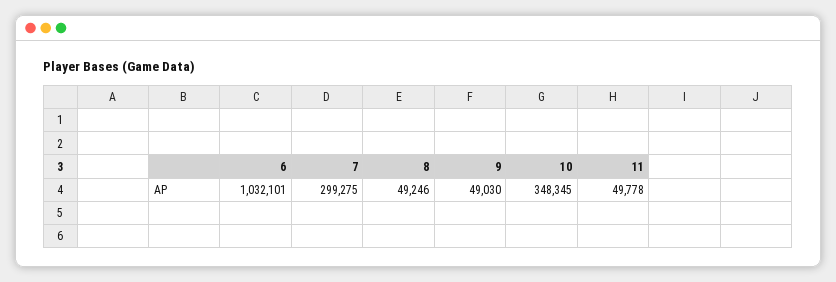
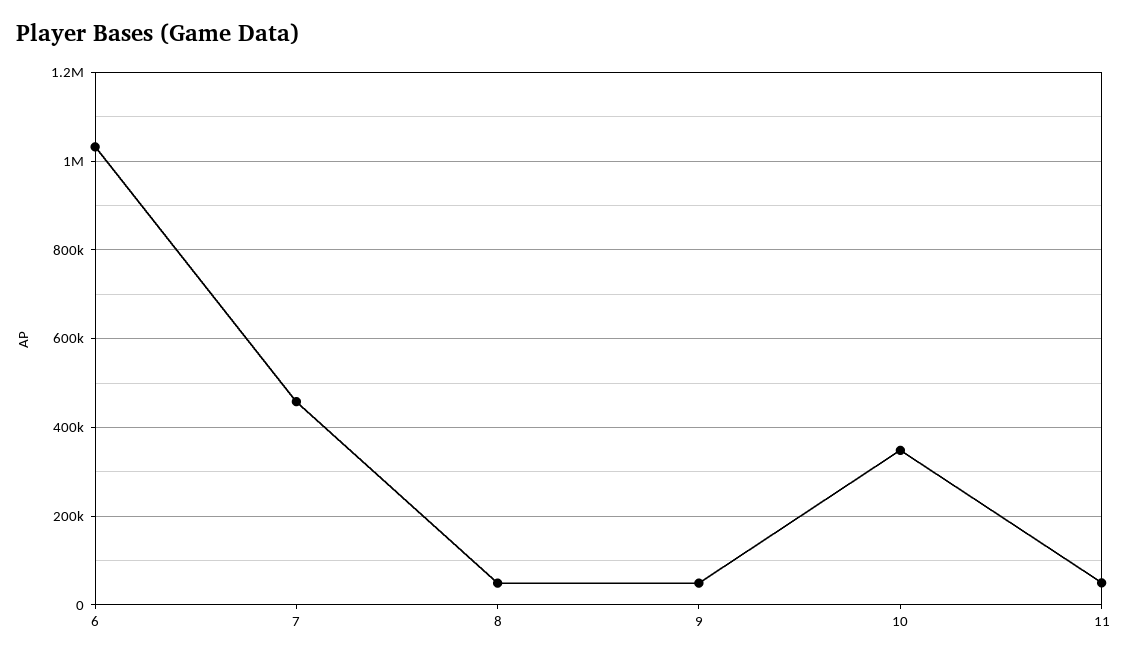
  {
    "6": 1032101,
-   "7": 299275,
+   "7": 460000,
    "8": 49246,
    "9": 49030,
    "10": 348345,
    "11": 49778
  }

